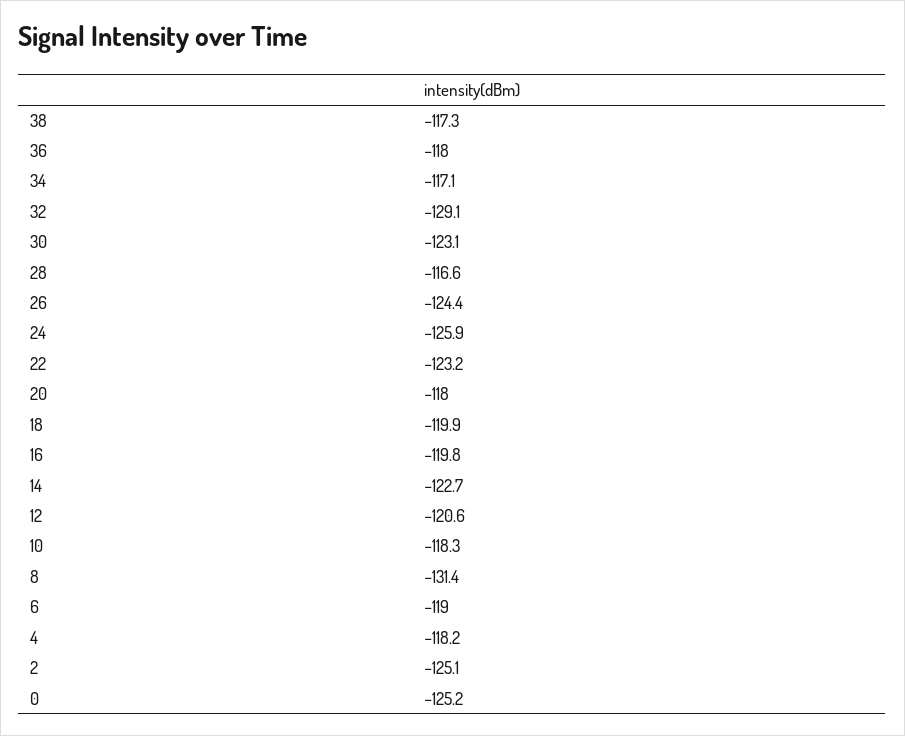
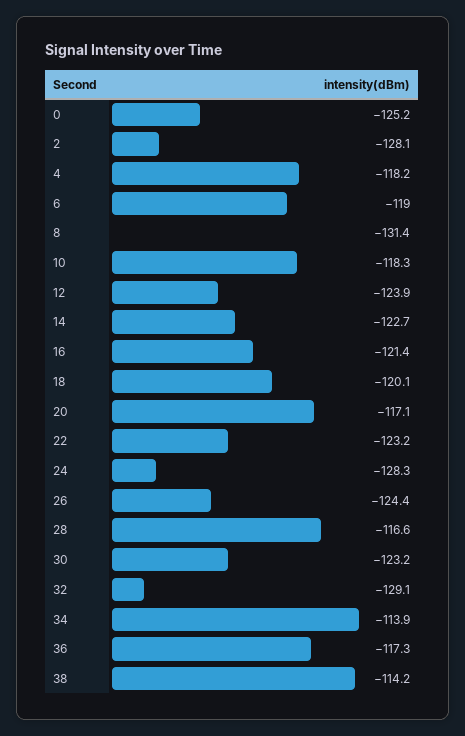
  {
-   "38": -117.3,
+   "38": -114.2,
-   "36": -118,
+   "36": -117.3,
-   "34": -117.1,
+   "34": -113.9,
    "32": -129.1,
-   "30": -123.1,
+   "30": -123.2,
    "28": -116.6,
    "26": -124.4,
-   "24": -125.9,
+   "24": -128.3,
    "22": -123.2,
-   "20": -118,
+   "20": -117.1,
-   "18": -119.9,
+   "18": -120.1,
-   "16": -119.8,
+   "16": -121.4,
    "14": -122.7,
-   "12": -120.6,
+   "12": -123.9,
    "10": -118.3,
    "8": -131.4,
    "6": -119,
    "4": -118.2,
-   "2": -125.1,
+   "2": -128.1,
    "0": -125.2
  }

